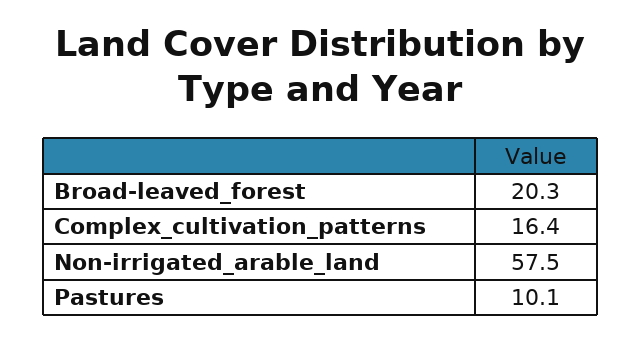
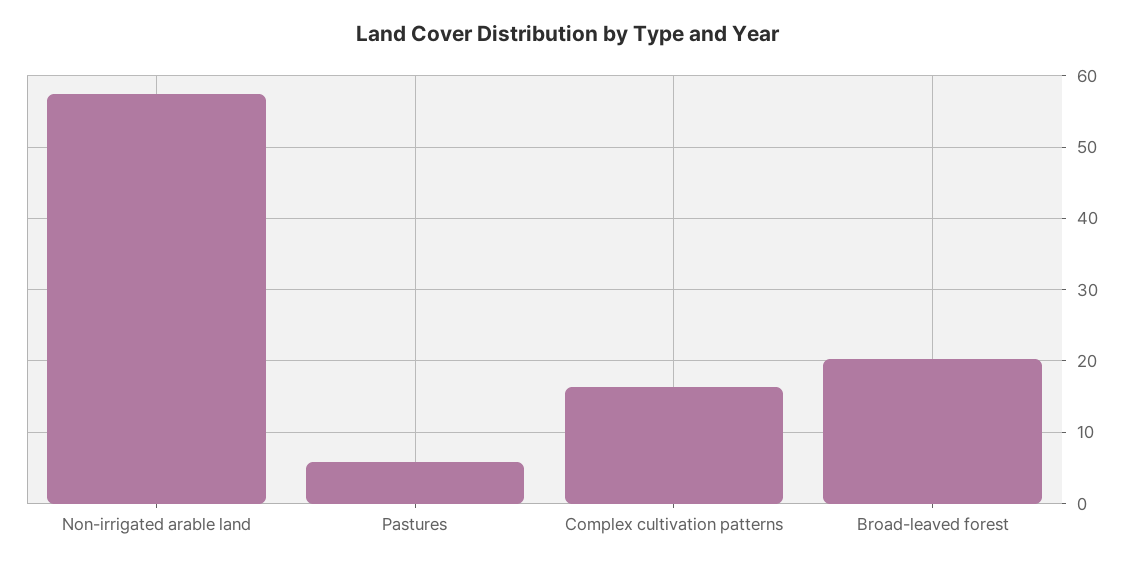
  {
    "Broad-leaved_forest": 20.3,
    "Complex_cultivation_patterns": 16.4,
    "Non-irrigated_arable_land": 57.5,
-   "Pastures": 10.1
+   "Pastures": 6
  }

